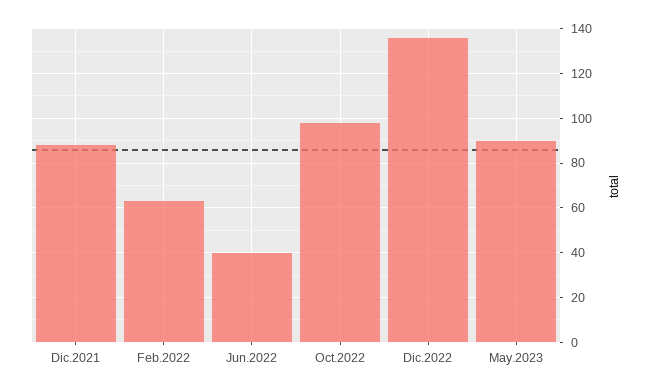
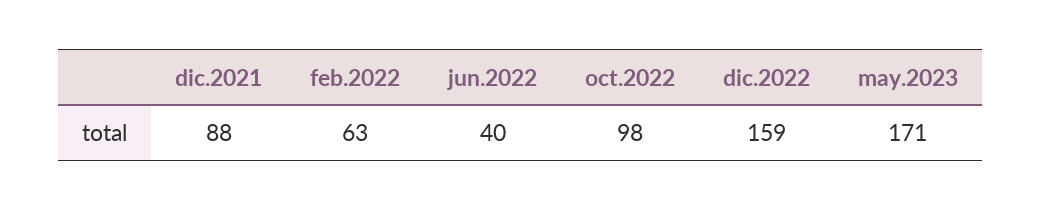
  {
    "Dic.2021": 88,
    "Feb.2022": 63,
    "Jun.2022": 40,
    "Oct.2022": 98,
-   "Dic.2022": 135,
+   "Dic.2022": 159,
-   "May.2023": 90
+   "May.2023": 171
  }

